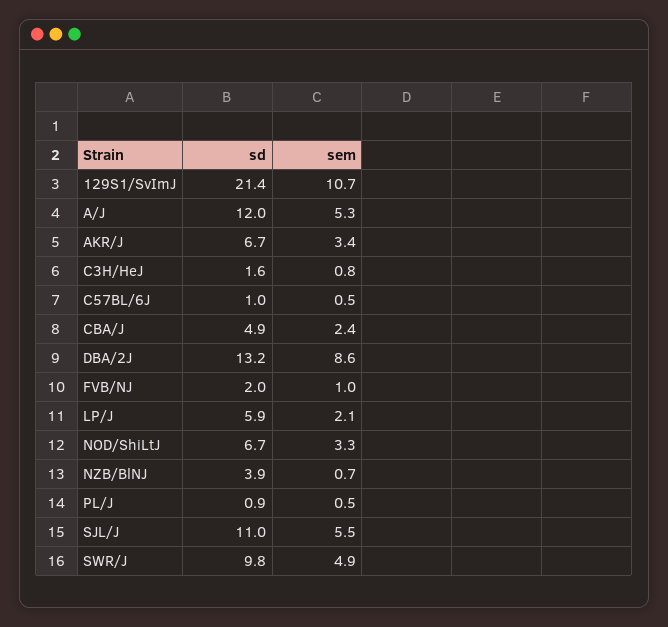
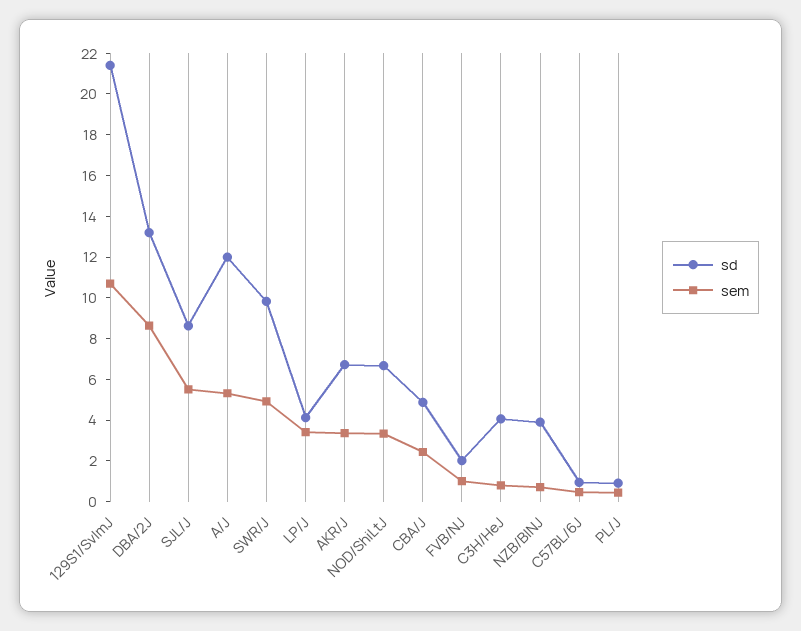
  {
    "sd": {
      "129S1/SvImJ": 21.4,
      "A/J": 12,
      "AKR/J": 6.7,
-     "C3H/HeJ": 1.6,
+     "C3H/HeJ": 4,
      "C57BL/6J": 1,
      "CBA/J": 4.9,
      "DBA/2J": 13.2,
      "FVB/NJ": 2,
-     "LP/J": 5.9,
+     "LP/J": 4,
      "NOD/ShiLtJ": 6.7,
      "NZB/BlNJ": 3.9,
      "PL/J": 0.9,
-     "SJL/J": 11,
+     "SJL/J": 8.5,
      "SWR/J": 9.8
    },
    "sem": {
      "129S1/SvImJ": 10.7,
      "A/J": 5.3,
      "AKR/J": 3.4,
      "C3H/HeJ": 0.8,
      "C57BL/6J": 0.5,
      "CBA/J": 2.4,
      "DBA/2J": 8.6,
      "FVB/NJ": 1,
-     "LP/J": 2.1,
+     "LP/J": 3.5,
      "NOD/ShiLtJ": 3.3,
      "NZB/BlNJ": 0.7,
      "PL/J": 0.5,
      "SJL/J": 5.5,
      "SWR/J": 4.9
    }
  }

